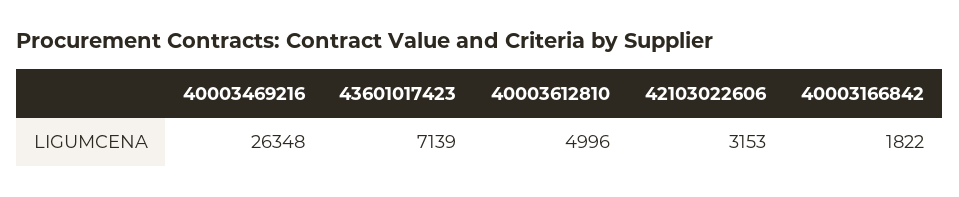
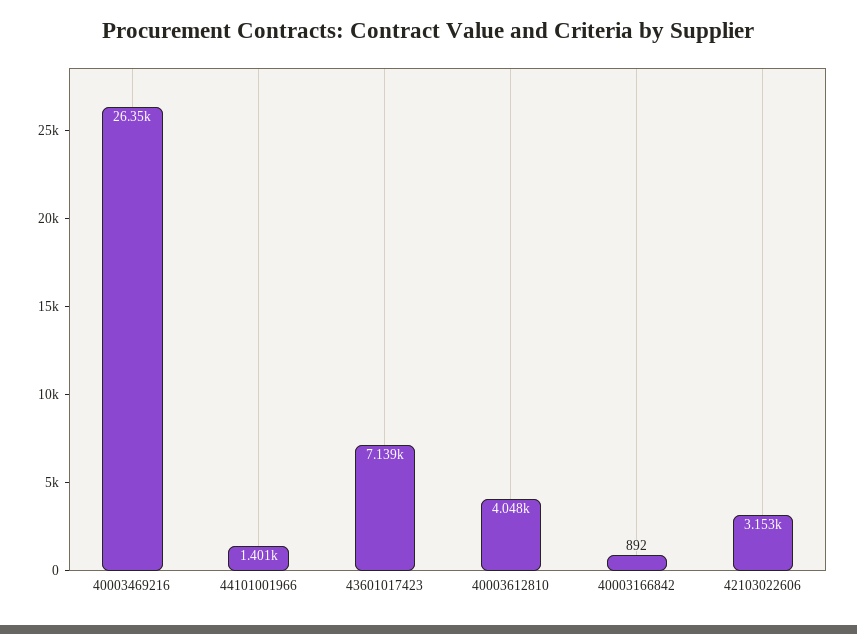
  {
    "40003469216": 26348,
    "43601017423": 7139,
-   "40003612810": 4996,
+   "40003612810": 4048,
    "42103022606": 3153,
-   "40003166842": 1822
+   "40003166842": 892,
+   "44101001966": 1401
  }

